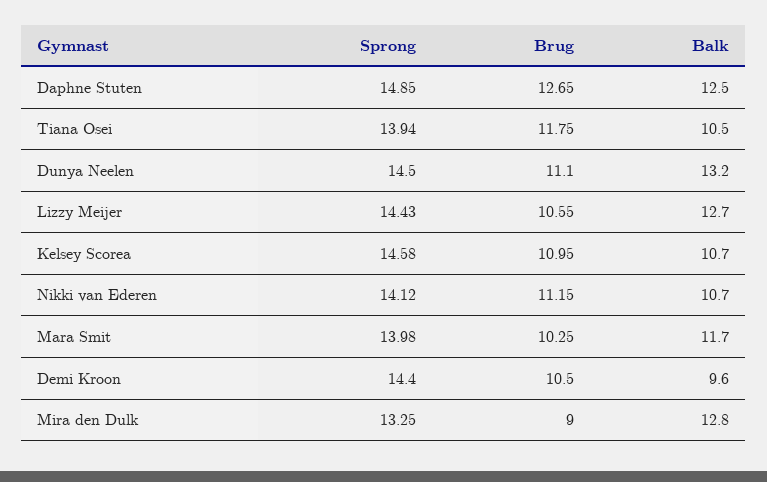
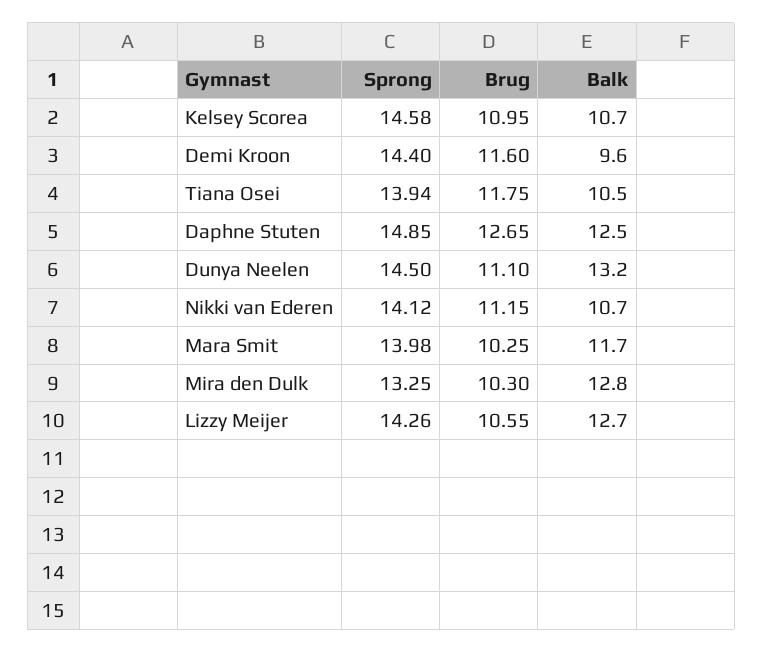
  {
    "Sprong": {
      "Daphne Stuten": 14.85,
      "Tiana Osei": 13.94,
      "Dunya Neelen": 14.5,
-     "Lizzy Meijer": 14.43,
+     "Lizzy Meijer": 14.26,
      "Kelsey Scorea": 14.58,
      "Nikki van Ederen": 14.12,
      "Mara Smit": 13.98,
      "Demi Kroon": 14.4,
      "Mira den Dulk": 13.25
    },
    "Brug": {
      "Daphne Stuten": 12.65,
      "Tiana Osei": 11.75,
      "Dunya Neelen": 11.1,
      "Lizzy Meijer": 10.55,
      "Kelsey Scorea": 10.95,
      "Nikki van Ederen": 11.15,
      "Mara Smit": 10.25,
-     "Demi Kroon": 10.5,
+     "Demi Kroon": 11.6,
-     "Mira den Dulk": 9
+     "Mira den Dulk": 10.3
    },
    "Balk": {
      "Daphne Stuten": 12.5,
      "Tiana Osei": 10.5,
      "Dunya Neelen": 13.2,
      "Lizzy Meijer": 12.7,
      "Kelsey Scorea": 10.7,
      "Nikki van Ederen": 10.7,
      "Mara Smit": 11.7,
      "Demi Kroon": 9.6,
      "Mira den Dulk": 12.8
    }
  }

